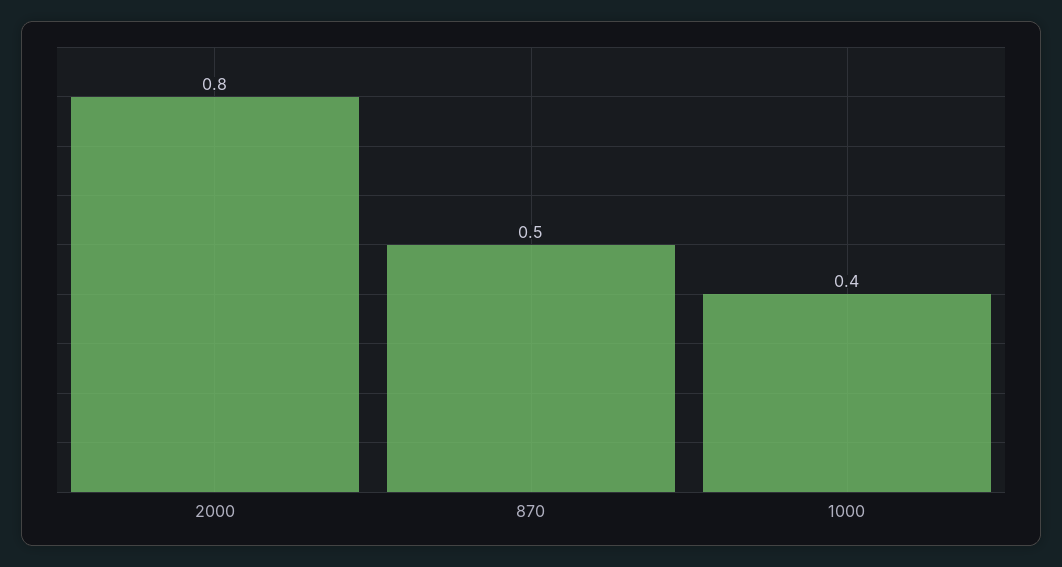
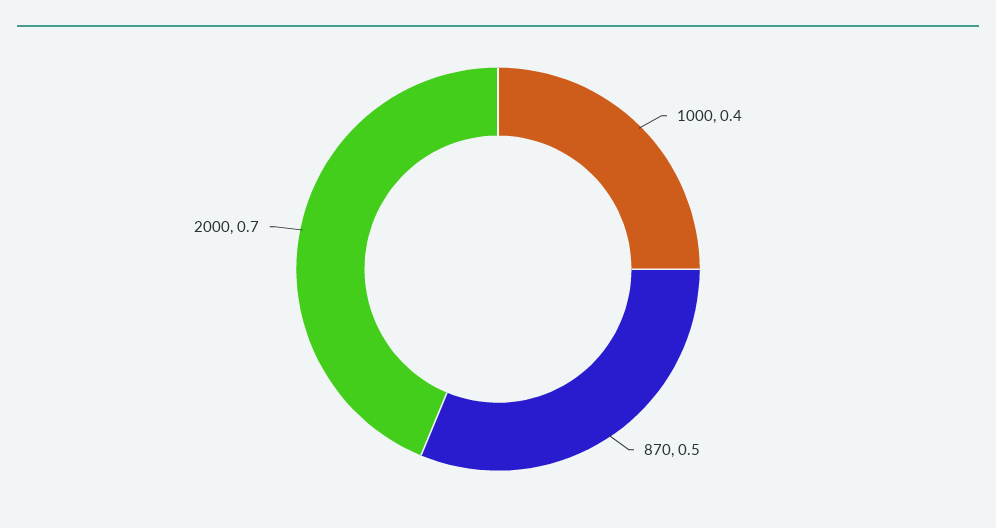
  {
-   "2000": 0.8,
+   "2000": 0.7,
    "870": 0.5,
    "1000": 0.4
  }

